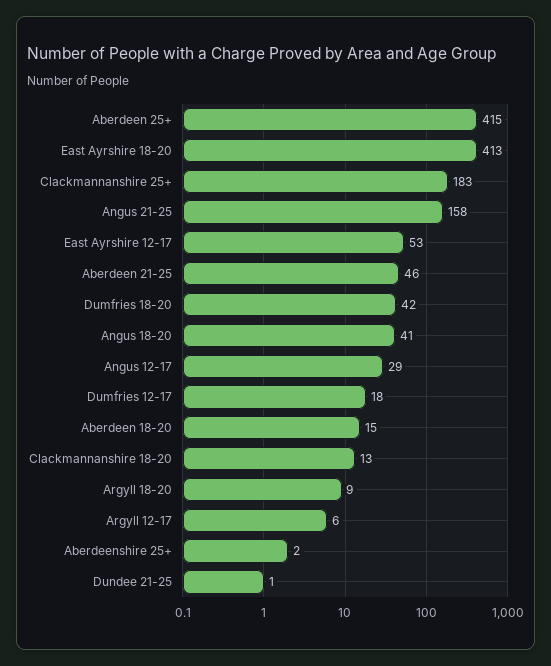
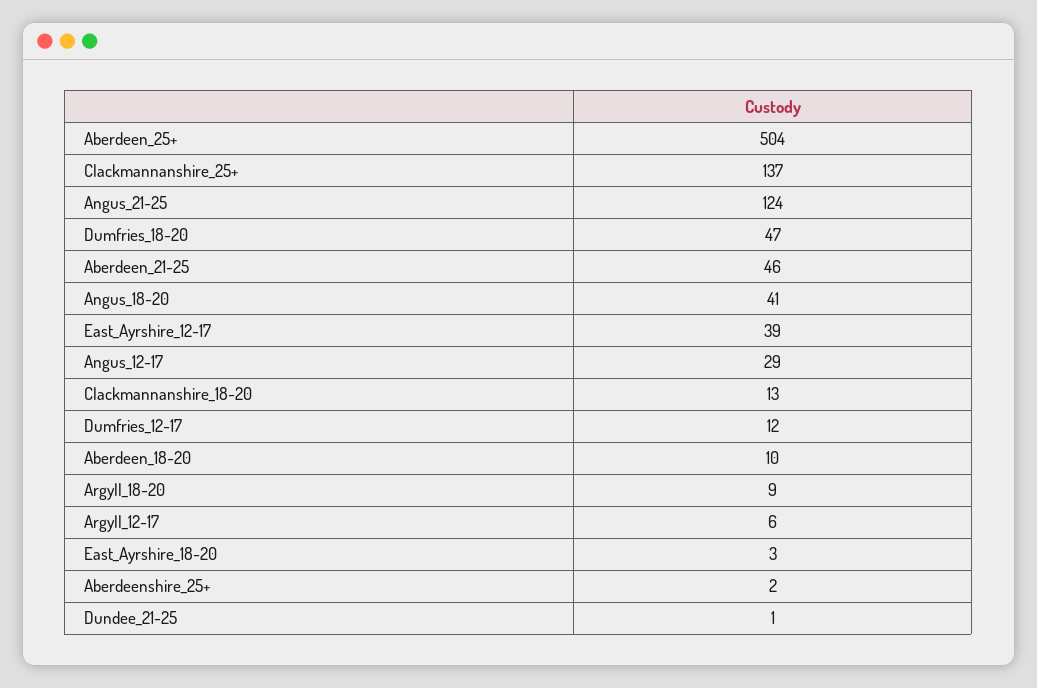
  {
-   "Aberdeen 25+": 415,
+   "Aberdeen 25+": 504,
-   "East Ayrshire 18-20": 413,
+   "East Ayrshire 18-20": 3,
-   "Clackmannanshire 25+": 183,
+   "Clackmannanshire 25+": 137,
-   "Angus 21-25": 158,
+   "Angus 21-25": 124,
-   "East Ayrshire 12-17": 53,
+   "East Ayrshire 12-17": 39,
    "Aberdeen 21-25": 46,
-   "Dumfries 18-20": 42,
+   "Dumfries 18-20": 47,
    "Angus 18-20": 41,
    "Angus 12-17": 29,
-   "Dumfries 12-17": 18,
+   "Dumfries 12-17": 12,
-   "Aberdeen 18-20": 15,
+   "Aberdeen 18-20": 10,
    "Clackmannanshire 18-20": 13,
    "Argyll 18-20": 9,
    "Argyll 12-17": 6,
    "Aberdeenshire 25+": 2,
    "Dundee 21-25": 1
  }

